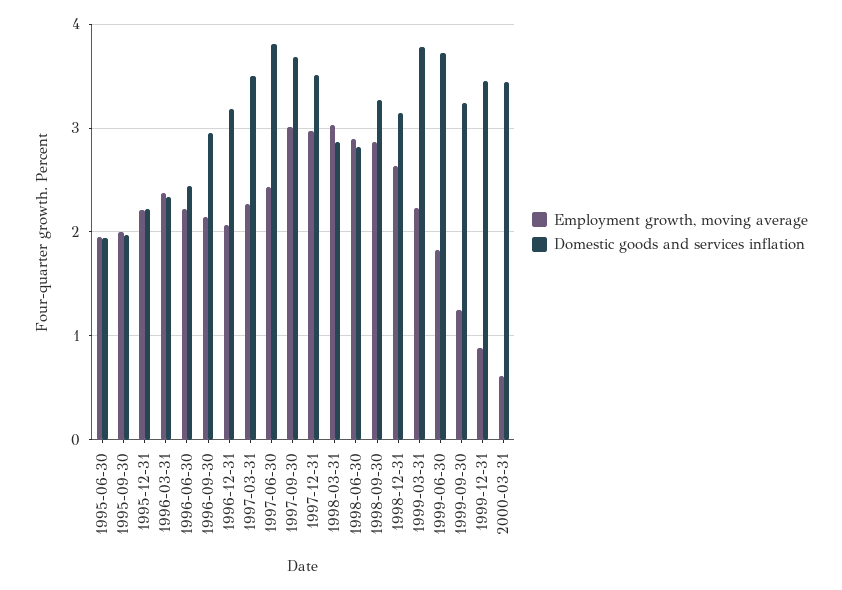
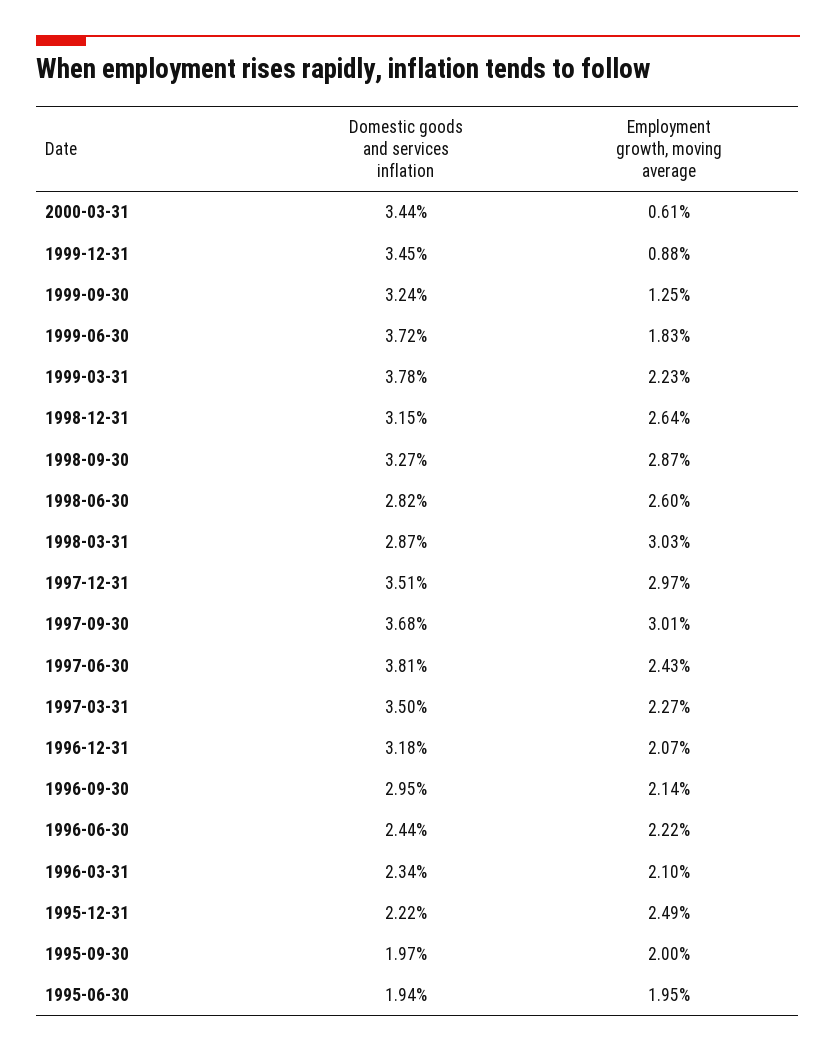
  {
    "Employment growth, moving average": {
      "1995-06-30": 1.95,
      "1995-09-30": 2,
-     "1995-12-31": 2.2,
+     "1995-12-31": 2.49,
-     "1996-03-31": 2.4,
+     "1996-03-31": 2.1,
      "1996-06-30": 2.22,
      "1996-09-30": 2.14,
      "1996-12-31": 2.07,
      "1997-03-31": 2.27,
      "1997-06-30": 2.43,
      "1997-09-30": 3.01,
      "1997-12-31": 2.97,
      "1998-03-31": 3.03,
-     "1998-06-30": 2.9,
+     "1998-06-30": 2.6,
      "1998-09-30": 2.87,
      "1998-12-31": 2.64,
      "1999-03-31": 2.23,
      "1999-06-30": 1.83,
      "1999-09-30": 1.25,
      "1999-12-31": 0.88,
      "2000-03-31": 0.61
    },
    "Domestic goods and services inflation": {
      "1995-06-30": 1.94,
      "1995-09-30": 1.97,
      "1995-12-31": 2.22,
      "1996-03-31": 2.34,
      "1996-06-30": 2.44,
      "1996-09-30": 2.95,
      "1996-12-31": 3.18,
      "1997-03-31": 3.5,
      "1997-06-30": 3.81,
      "1997-09-30": 3.68,
      "1997-12-31": 3.51,
      "1998-03-31": 2.87,
      "1998-06-30": 2.82,
      "1998-09-30": 3.27,
      "1998-12-31": 3.15,
      "1999-03-31": 3.78,
      "1999-06-30": 3.72,
      "1999-09-30": 3.24,
      "1999-12-31": 3.45,
      "2000-03-31": 3.44
    }
  }

